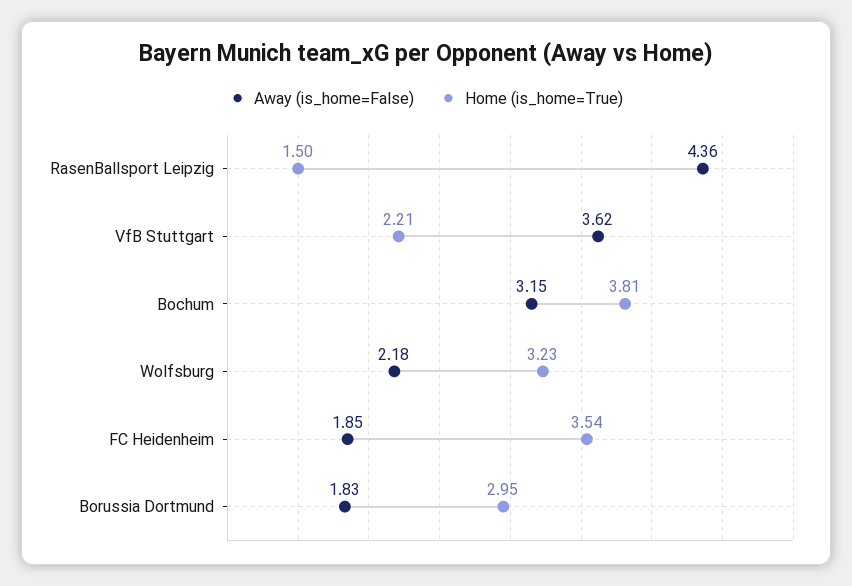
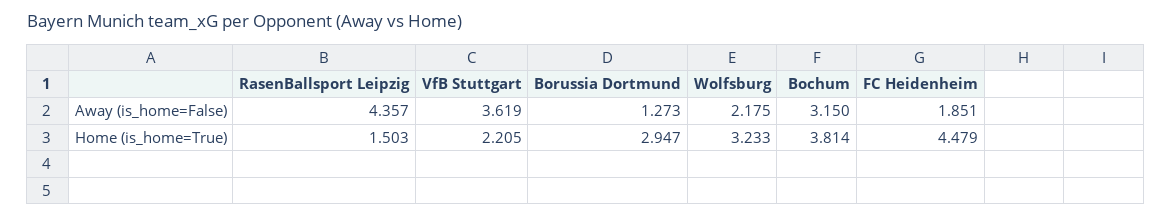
  {
    "Away (is_home=False)": {
      "RasenBallsport Leipzig": 4.357,
      "VfB Stuttgart": 3.619,
      "Bochum": 3.15,
      "Wolfsburg": 2.175,
      "FC Heidenheim": 1.851,
-     "Borussia Dortmund": 1.83
+     "Borussia Dortmund": 1.273
    },
    "Home (is_home=True)": {
      "RasenBallsport Leipzig": 1.503,
      "VfB Stuttgart": 2.205,
      "Bochum": 3.814,
      "Wolfsburg": 3.233,
-     "FC Heidenheim": 3.54,
+     "FC Heidenheim": 4.479,
      "Borussia Dortmund": 2.947
    }
  }

